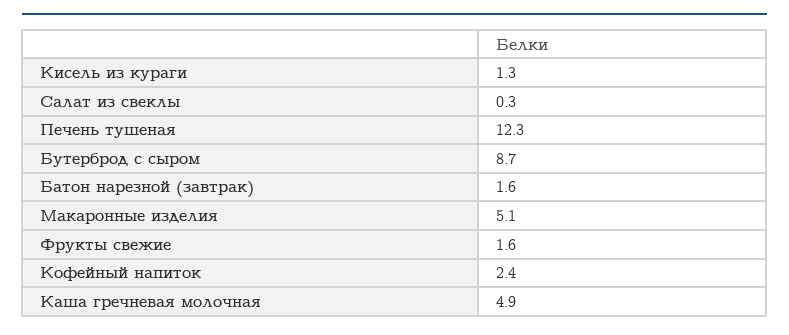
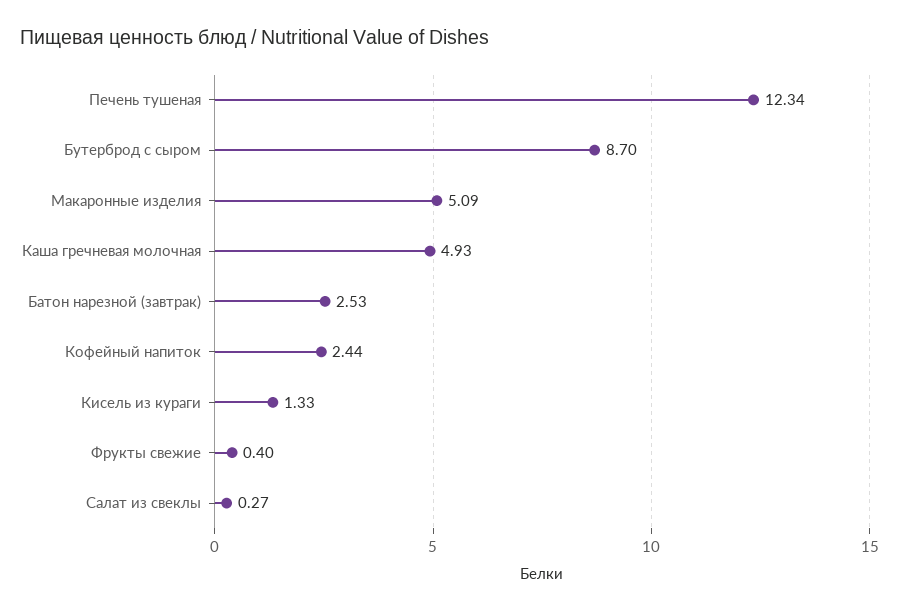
  {
    "Кисель из кураги": 1.33,
    "Салат из свеклы": 0.27,
    "Печень тушеная": 12.34,
    "Бутерброд с сыром": 8.7,
-   "Батон нарезной (завтрак)": 1.6,
+   "Батон нарезной (завтрак)": 2.53,
    "Макаронные изделия": 5.09,
-   "Фрукты свежие": 1.6,
+   "Фрукты свежие": 0.4,
    "Кофейный напиток": 2.44,
    "Каша гречневая молочная": 4.93
  }

